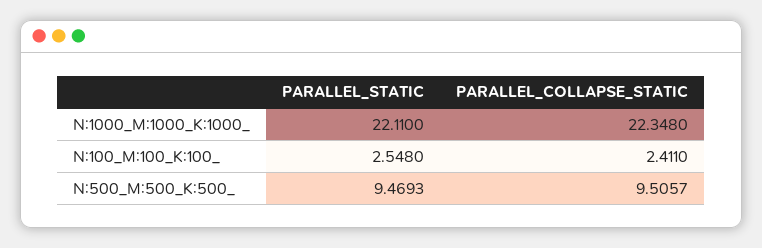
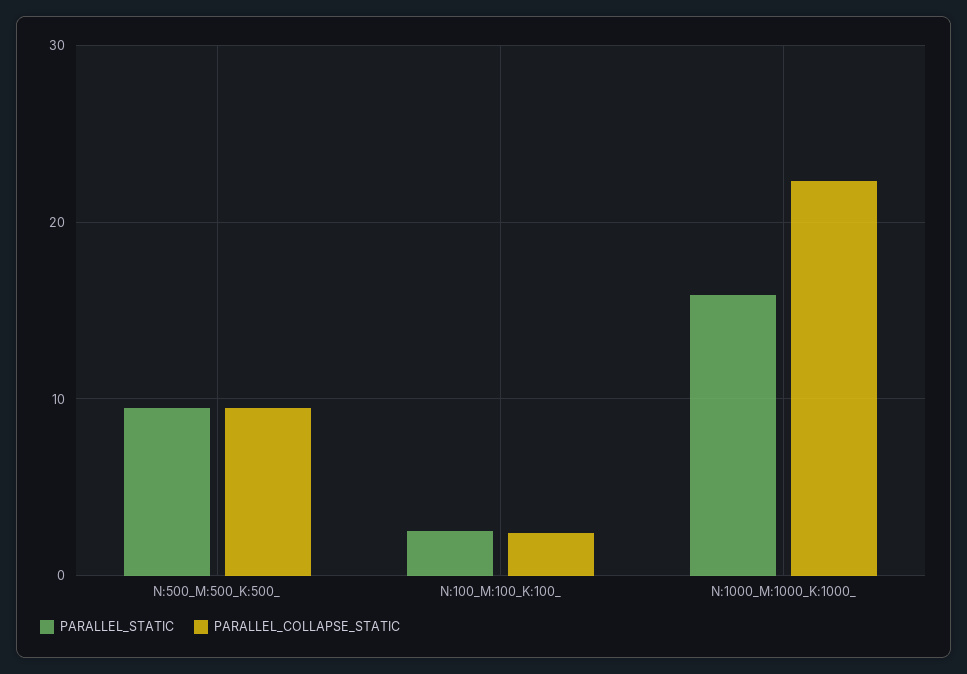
  {
    "PARALLEL_STATIC": {
-     "N:1000_M:1000_K:1000_": 22.11,
+     "N:1000_M:1000_K:1000_": 16,
      "N:100_M:100_K:100_": 2.548,
      "N:500_M:500_K:500_": 9.4693
    },
    "PARALLEL_COLLAPSE_STATIC": {
      "N:1000_M:1000_K:1000_": 22.348,
      "N:100_M:100_K:100_": 2.411,
      "N:500_M:500_K:500_": 9.5057
    }
  }

